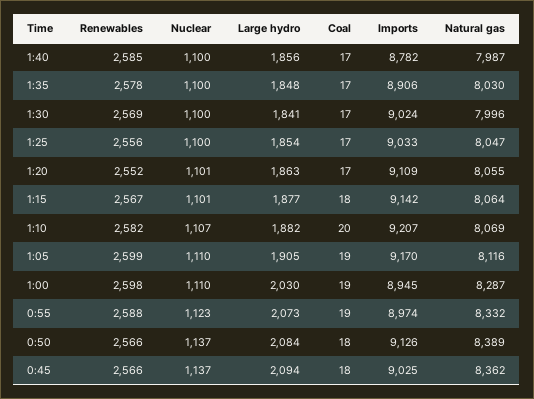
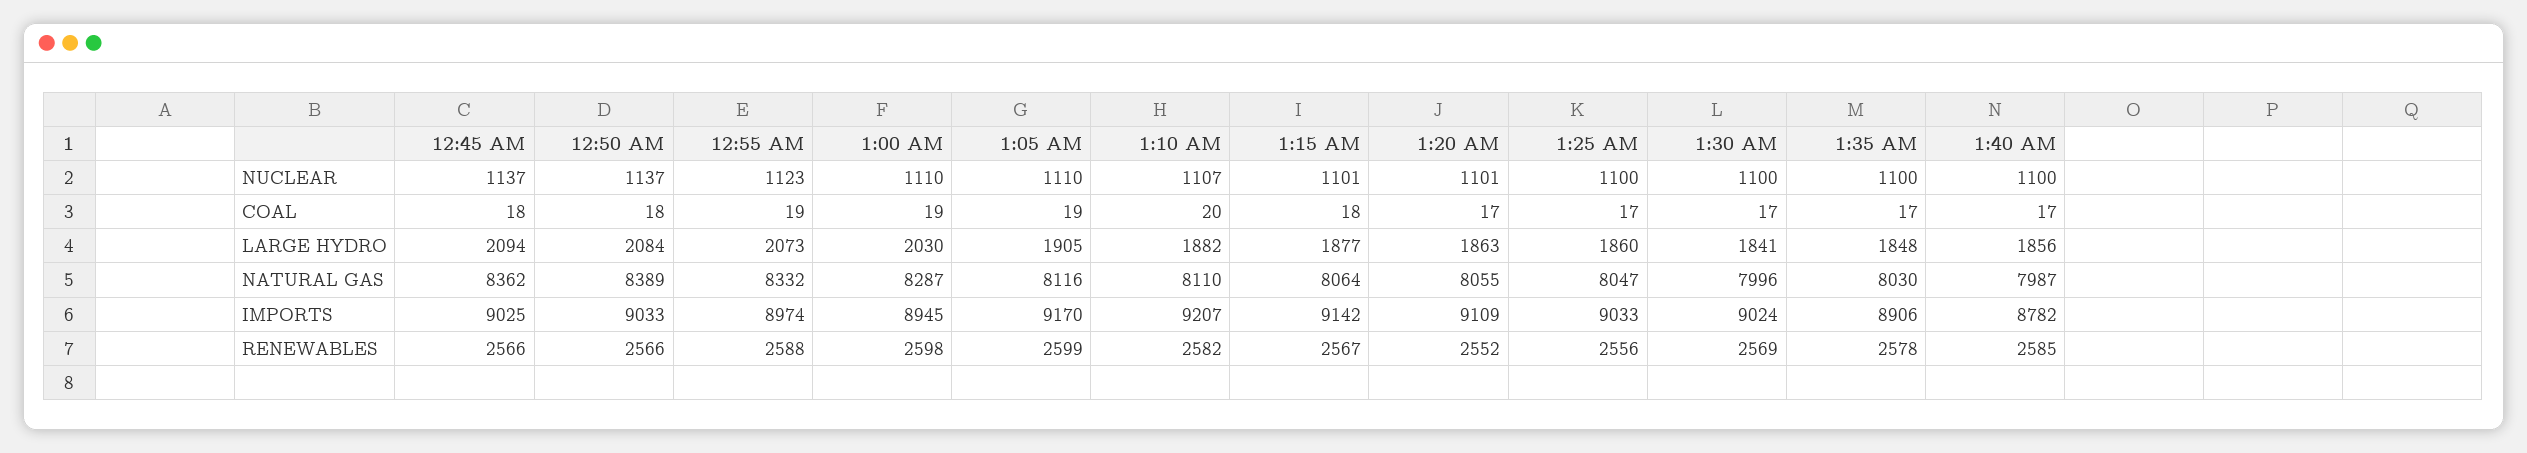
  {
    "Renewables": {
      "1:40": 2585,
      "1:35": 2578,
      "1:30": 2569,
      "1:25": 2556,
      "1:20": 2552,
      "1:15": 2567,
      "1:10": 2582,
      "1:05": 2599,
      "1:00": 2598,
      "0:55": 2588,
      "0:50": 2566,
      "0:45": 2566
    },
    "Nuclear": {
      "1:40": 1100,
      "1:35": 1100,
      "1:30": 1100,
      "1:25": 1100,
      "1:20": 1101,
      "1:15": 1101,
      "1:10": 1107,
      "1:05": 1110,
      "1:00": 1110,
      "0:55": 1123,
      "0:50": 1137,
      "0:45": 1137
    },
    "Large hydro": {
      "1:40": 1856,
      "1:35": 1848,
      "1:30": 1841,
-     "1:25": 1854,
+     "1:25": 1860,
      "1:20": 1863,
      "1:15": 1877,
      "1:10": 1882,
      "1:05": 1905,
      "1:00": 2030,
      "0:55": 2073,
      "0:50": 2084,
      "0:45": 2094
    },
    "Coal": {
      "1:40": 17,
      "1:35": 17,
      "1:30": 17,
      "1:25": 17,
      "1:20": 17,
      "1:15": 18,
      "1:10": 20,
      "1:05": 19,
      "1:00": 19,
      "0:55": 19,
      "0:50": 18,
      "0:45": 18
    },
    "Imports": {
      "1:40": 8782,
      "1:35": 8906,
      "1:30": 9024,
      "1:25": 9033,
      "1:20": 9109,
      "1:15": 9142,
      "1:10": 9207,
      "1:05": 9170,
      "1:00": 8945,
      "0:55": 8974,
-     "0:50": 9126,
+     "0:50": 9033,
      "0:45": 9025
    },
    "Natural gas": {
      "1:40": 7987,
      "1:35": 8030,
      "1:30": 7996,
      "1:25": 8047,
      "1:20": 8055,
      "1:15": 8064,
-     "1:10": 8069,
+     "1:10": 8110,
      "1:05": 8116,
      "1:00": 8287,
      "0:55": 8332,
      "0:50": 8389,
      "0:45": 8362
    }
  }

